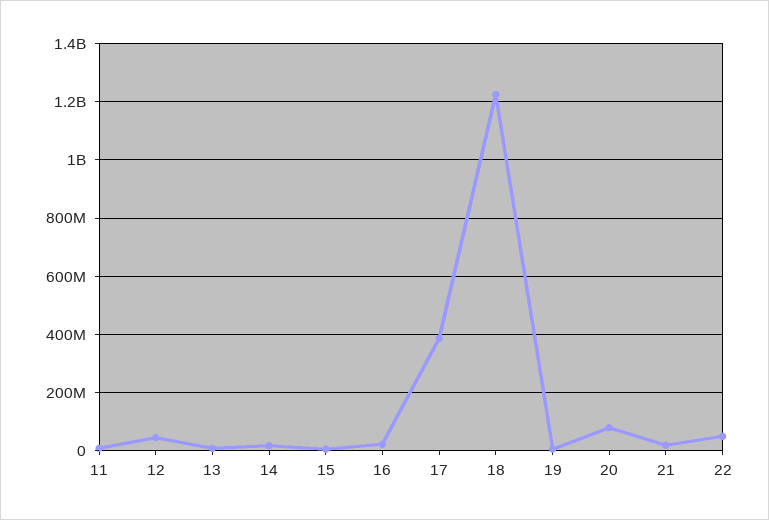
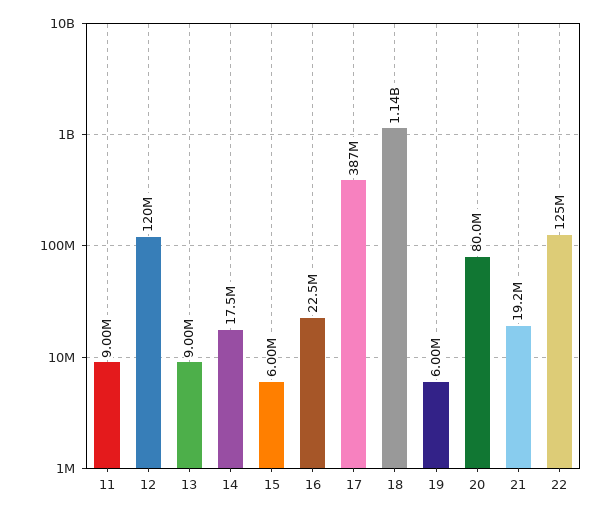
  {
    "11": 9000000,
-   "12": 50000000,
+   "12": 120000000,
    "13": 9000000,
    "14": 17500000,
    "15": 6000000,
    "16": 22500000,
    "17": 387000000,
-   "18": 1225000000,
+   "18": 1140000000,
    "19": 6000000,
    "20": 80000000,
    "21": 19200000,
-   "22": 50000000
+   "22": 125000000
  }

